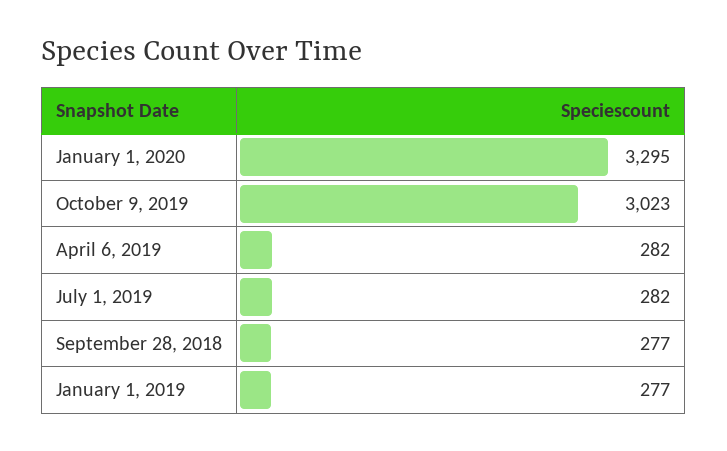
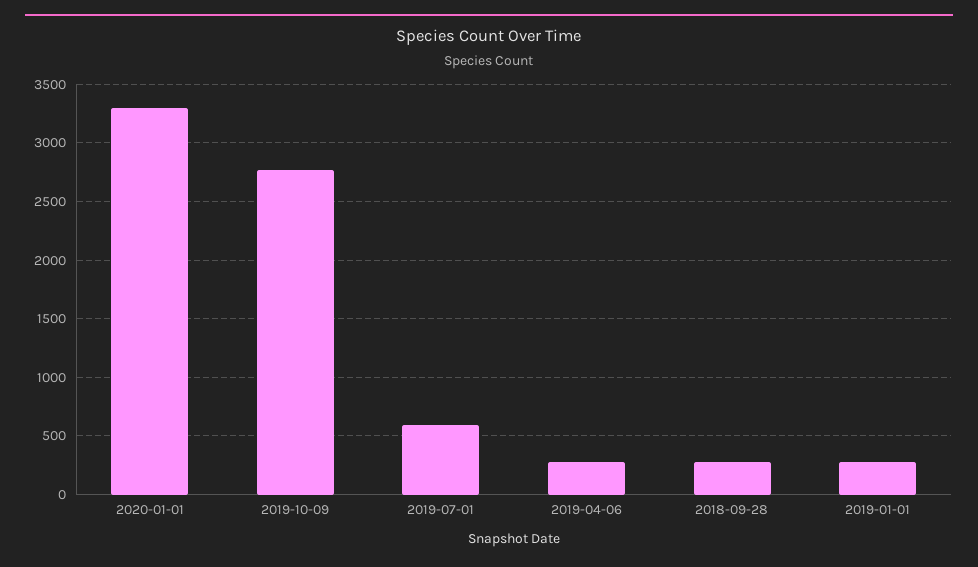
  {
    "January 1, 2020": 3295,
-   "October 9, 2019": 3023,
+   "October 9, 2019": 2800,
    "April 6, 2019": 282,
-   "July 1, 2019": 282,
+   "July 1, 2019": 600,
    "September 28, 2018": 277,
    "January 1, 2019": 277
  }

